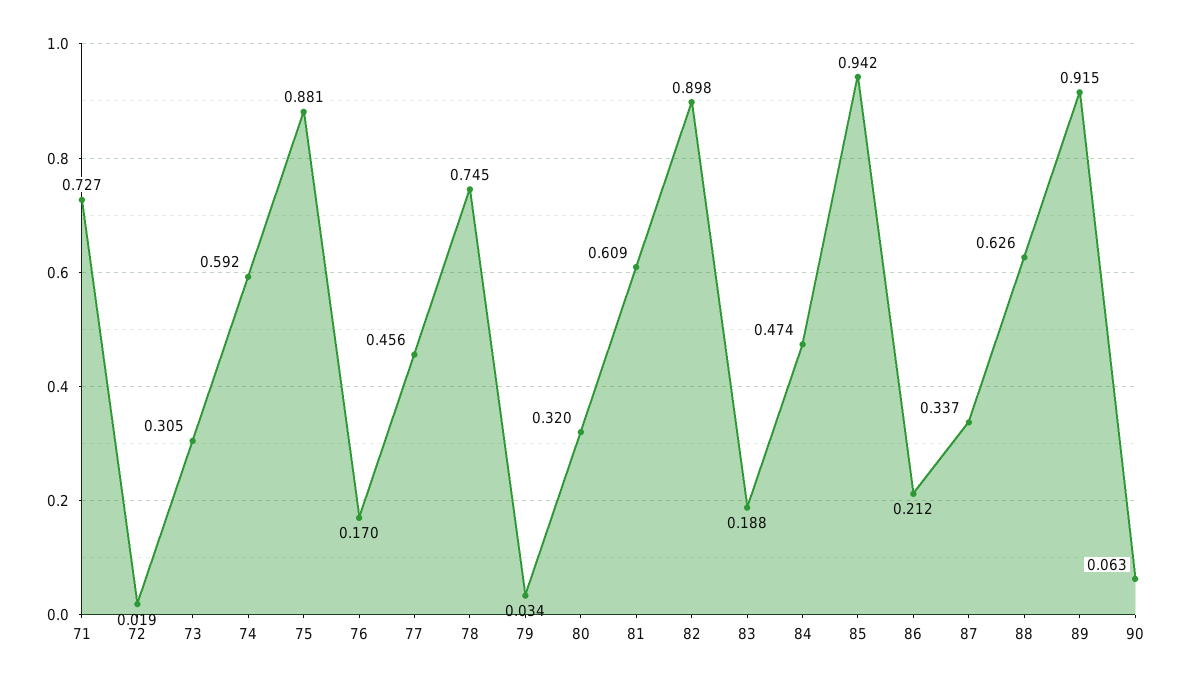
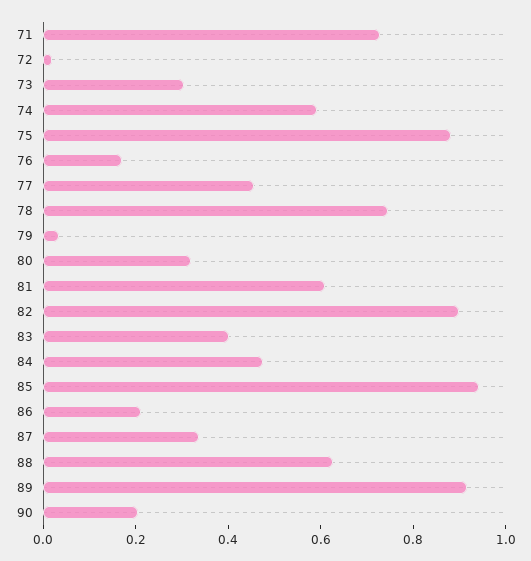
  {
    "71": 0.727,
    "72": 0.019,
    "73": 0.305,
    "74": 0.592,
    "75": 0.881,
    "76": 0.17,
    "77": 0.456,
    "78": 0.745,
    "79": 0.034,
    "80": 0.32,
    "81": 0.609,
    "82": 0.898,
-   "83": 0.188,
+   "83": 0.4,
    "84": 0.474,
    "85": 0.942,
    "86": 0.212,
    "87": 0.337,
    "88": 0.626,
    "89": 0.915,
-   "90": 0.063
+   "90": 0.2
  }

